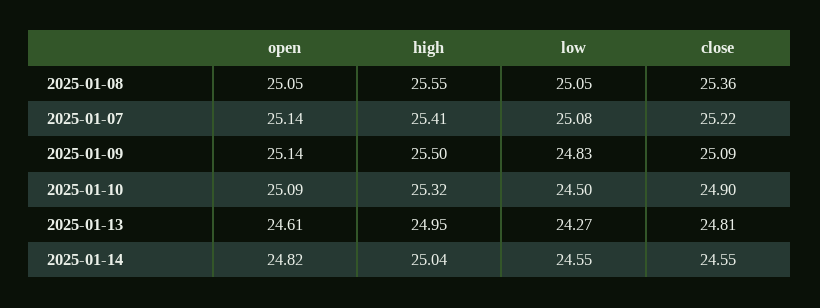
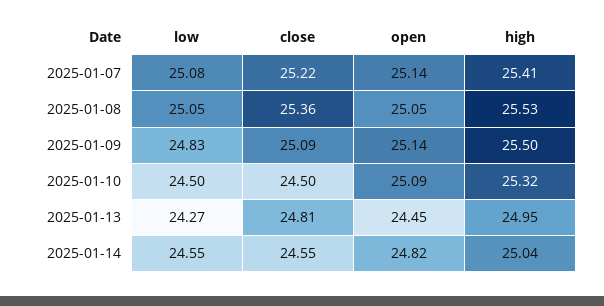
  {
    "open": {
      "2025-01-08": 25.05,
      "2025-01-07": 25.14,
      "2025-01-09": 25.14,
      "2025-01-10": 25.09,
-     "2025-01-13": 24.61,
+     "2025-01-13": 24.45,
      "2025-01-14": 24.82
    },
    "high": {
-     "2025-01-08": 25.55,
+     "2025-01-08": 25.53,
      "2025-01-07": 25.41,
      "2025-01-09": 25.5,
      "2025-01-10": 25.32,
      "2025-01-13": 24.95,
      "2025-01-14": 25.04
    },
    "low": {
      "2025-01-08": 25.05,
      "2025-01-07": 25.08,
      "2025-01-09": 24.83,
      "2025-01-10": 24.5,
      "2025-01-13": 24.27,
      "2025-01-14": 24.55
    },
    "close": {
      "2025-01-08": 25.36,
      "2025-01-07": 25.22,
      "2025-01-09": 25.09,
-     "2025-01-10": 24.9,
+     "2025-01-10": 24.5,
      "2025-01-13": 24.81,
      "2025-01-14": 24.55
    }
  }

